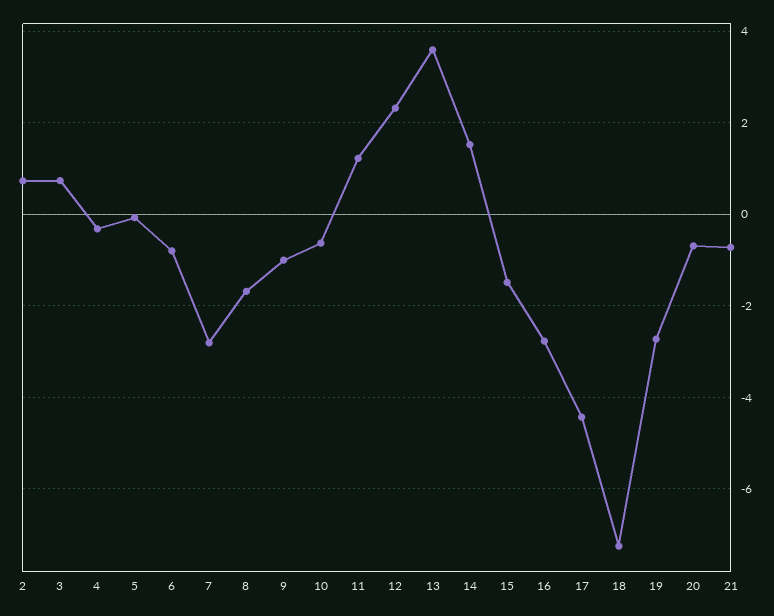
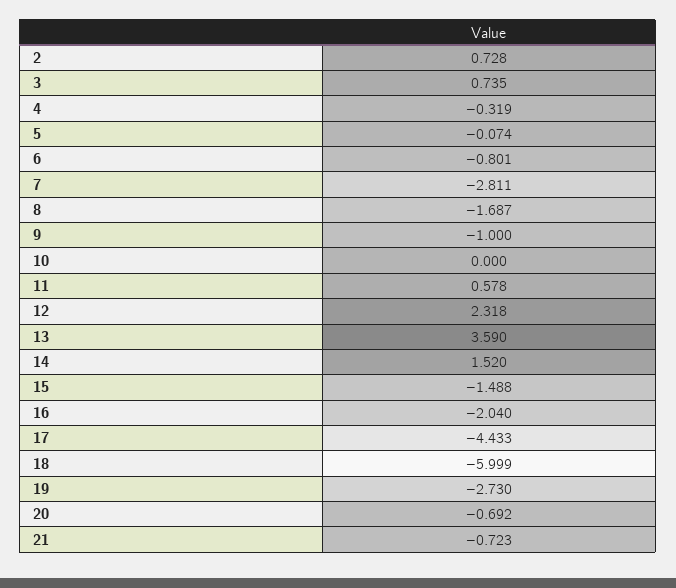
  {
    "2": 0.728,
    "3": 0.735,
    "4": -0.319,
    "5": -0.074,
    "6": -0.801,
    "7": -2.811,
    "8": -1.687,
    "9": -1,
-   "10": -0.6,
+   "10": 0,
-   "11": 1.2,
+   "11": 0.578,
    "12": 2.318,
    "13": 3.59,
    "14": 1.52,
    "15": -1.488,
-   "16": -2.8,
+   "16": -2.04,
    "17": -4.433,
-   "18": -7.2,
+   "18": -5.999,
    "19": -2.73,
    "20": -0.692,
    "21": -0.723
  }

